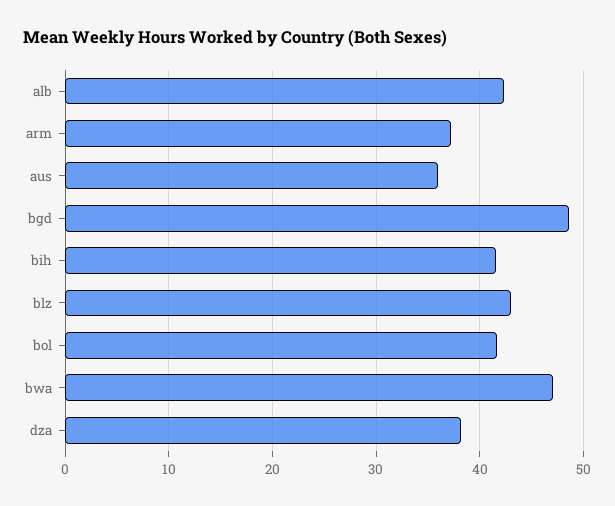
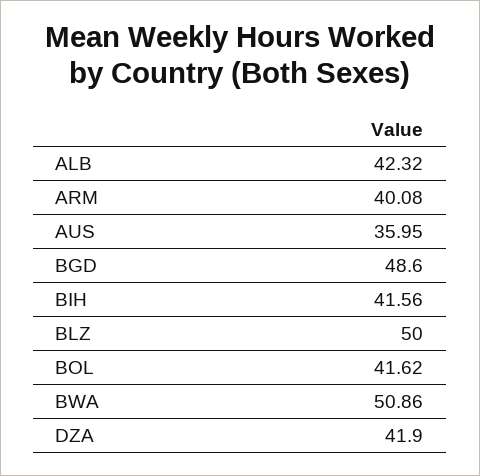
  {
    "alb": 42.32,
-   "arm": 37,
+   "arm": 40.08,
    "aus": 35.95,
    "bgd": 48.6,
    "bih": 41.56,
-   "blz": 43,
+   "blz": 50,
    "bol": 41.62,
-   "bwa": 47,
+   "bwa": 50.86,
-   "dza": 38
+   "dza": 41.9
  }

